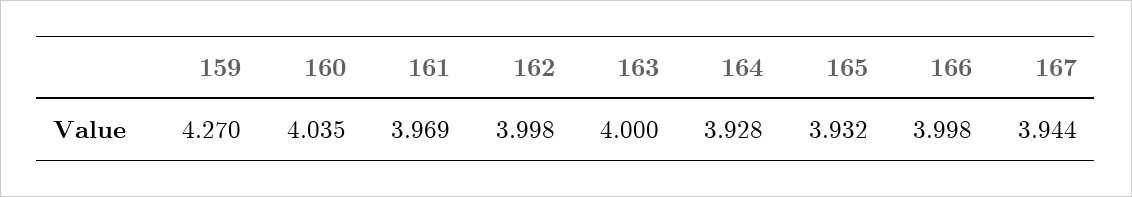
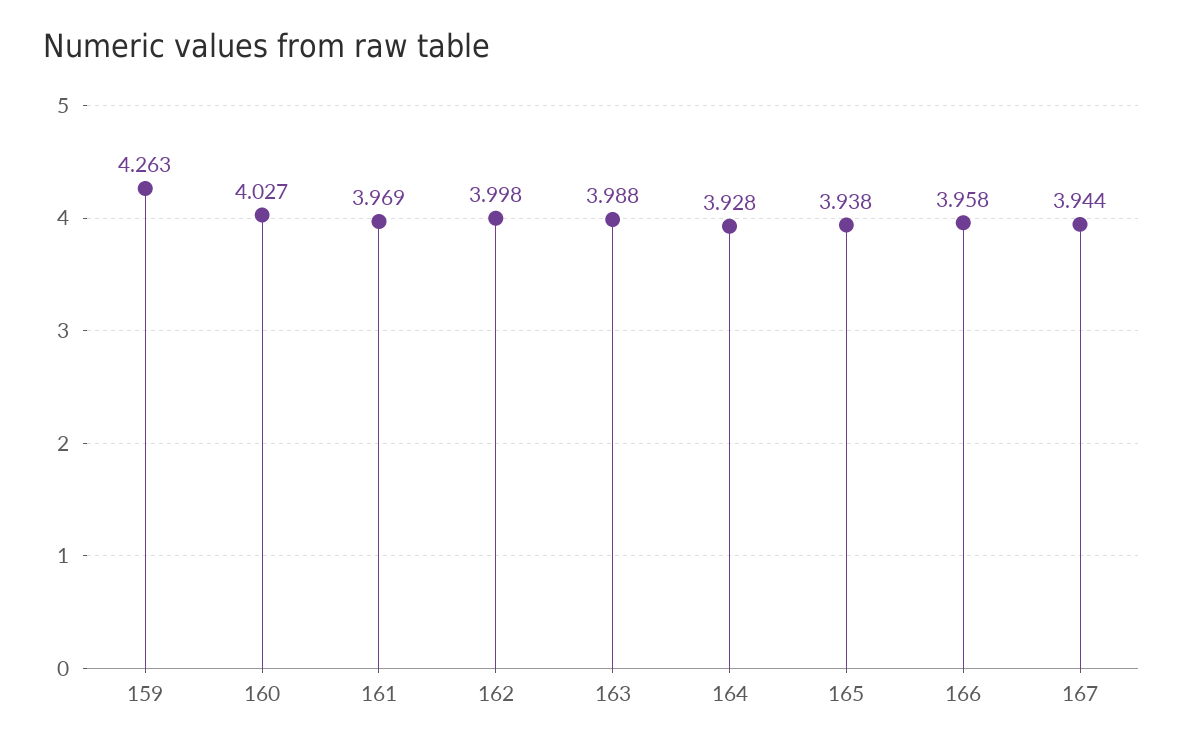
  {
-   "159": 4.27,
+   "159": 4.263,
-   "160": 4.035,
+   "160": 4.027,
    "161": 3.969,
    "162": 3.998,
-   "163": 4,
+   "163": 3.988,
    "164": 3.928,
-   "165": 3.932,
+   "165": 3.938,
-   "166": 3.998,
+   "166": 3.958,
    "167": 3.944
  }

